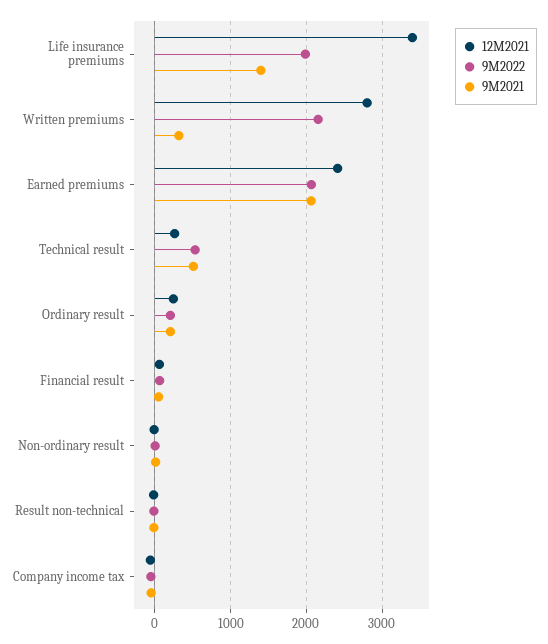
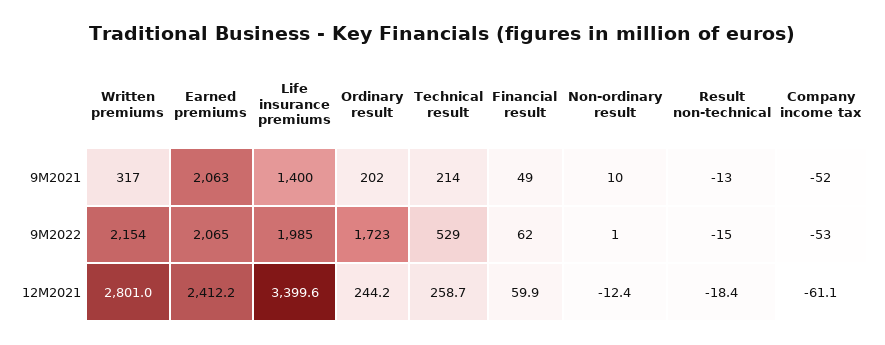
  {
    "12M2021": {
      "Life insurance premiums": 3399.6,
      "Written premiums": 2801,
      "Earned premiums": 2412.2,
      "Technical result": 258.7,
      "Ordinary result": 244.2,
      "Financial result": 59.9,
      "Non-ordinary result": -12.4,
      "Result non-technical": -18.4,
      "Company income tax": -61.1
    },
    "9M2022": {
      "Life insurance premiums": 1985,
      "Written premiums": 2154,
      "Earned premiums": 2065,
      "Technical result": 529,
-     "Ordinary result": 200,
+     "Ordinary result": 1723,
      "Financial result": 62,
      "Non-ordinary result": 1,
      "Result non-technical": -15,
      "Company income tax": -53
    },
    "9M2021": {
      "Life insurance premiums": 1400,
      "Written premiums": 317,
      "Earned premiums": 2063,
-     "Technical result": 500,
+     "Technical result": 214,
      "Ordinary result": 202,
      "Financial result": 49,
      "Non-ordinary result": 10,
      "Result non-technical": -13,
      "Company income tax": -52
    }
  }

